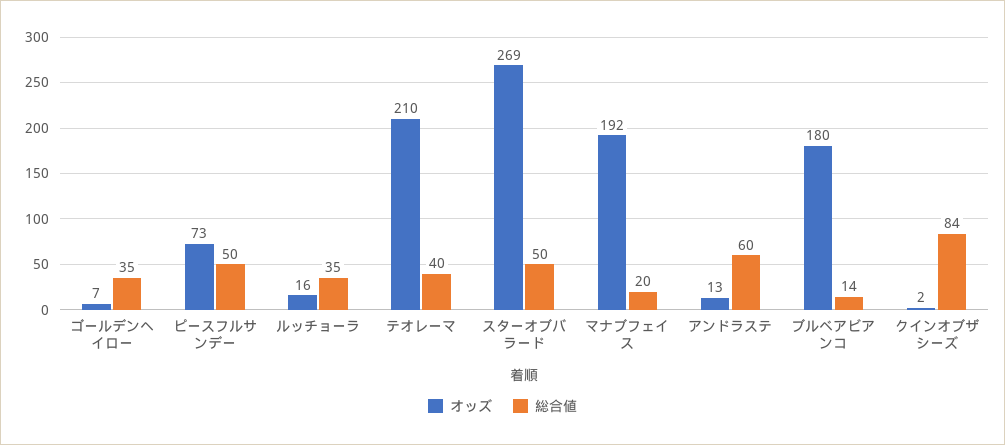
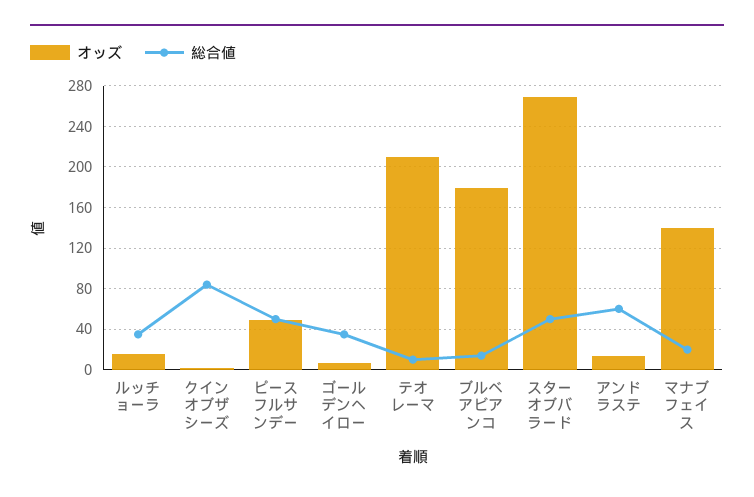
  {
    "オッズ": {
      "ゴールデンヘイロー": 7,
-     "ピースフルサンデー": 73,
+     "ピースフルサンデー": 50,
      "ルッチョーラ": 16,
      "テオレーマ": 210,
      "スターオブバラード": 269,
-     "マナブフェイス": 192,
+     "マナブフェイス": 140,
      "アンドラステ": 13,
      "ブルベアビアンコ": 180,
      "クインオブザシーズ": 2
    },
    "総合値": {
      "ゴールデンヘイロー": 35,
      "ピースフルサンデー": 50,
      "ルッチョーラ": 35,
-     "テオレーマ": 40,
+     "テオレーマ": 10,
      "スターオブバラード": 50,
      "マナブフェイス": 20,
      "アンドラステ": 60,
      "ブルベアビアンコ": 14,
      "クインオブザシーズ": 84
    }
  }

